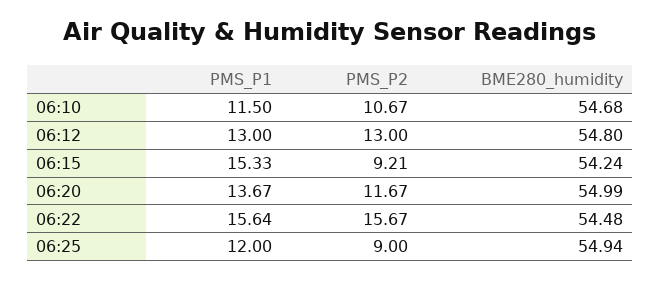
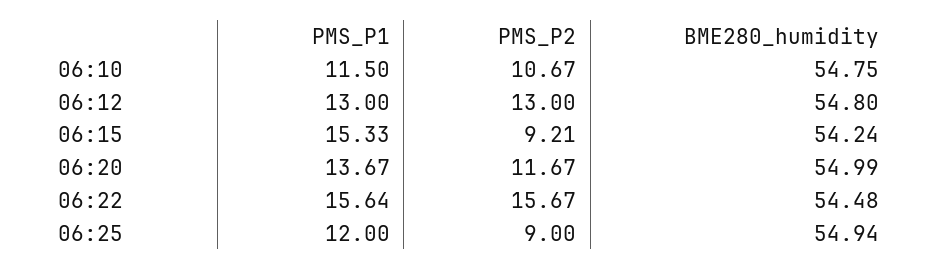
  {
    "PMS_P1": {
      "06:10": 11.5,
      "06:12": 13,
      "06:15": 15.33,
      "06:20": 13.67,
      "06:22": 15.64,
      "06:25": 12
    },
    "PMS_P2": {
      "06:10": 10.67,
      "06:12": 13,
      "06:15": 9.21,
      "06:20": 11.67,
      "06:22": 15.67,
      "06:25": 9
    },
    "BME280_humidity": {
-     "06:10": 54.68,
+     "06:10": 54.75,
      "06:12": 54.8,
      "06:15": 54.24,
      "06:20": 54.99,
      "06:22": 54.48,
      "06:25": 54.94
    }
  }

